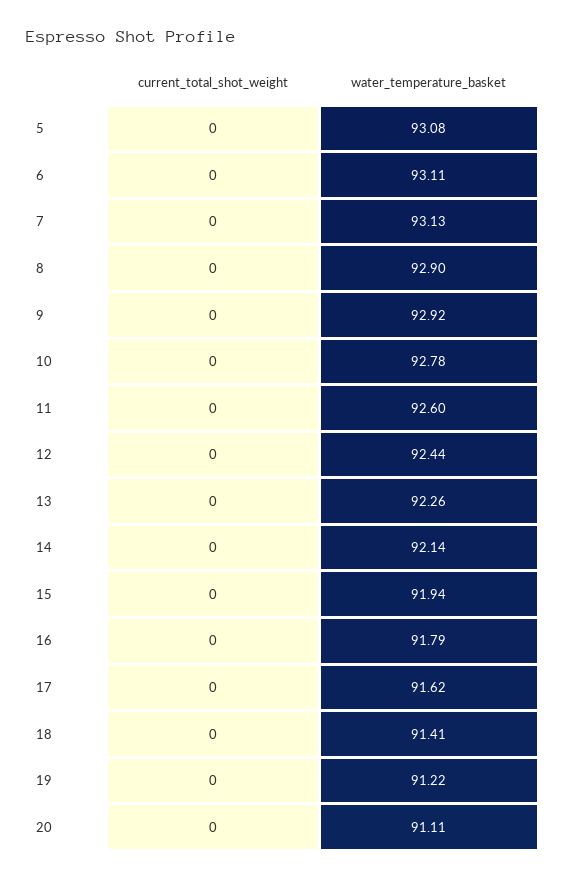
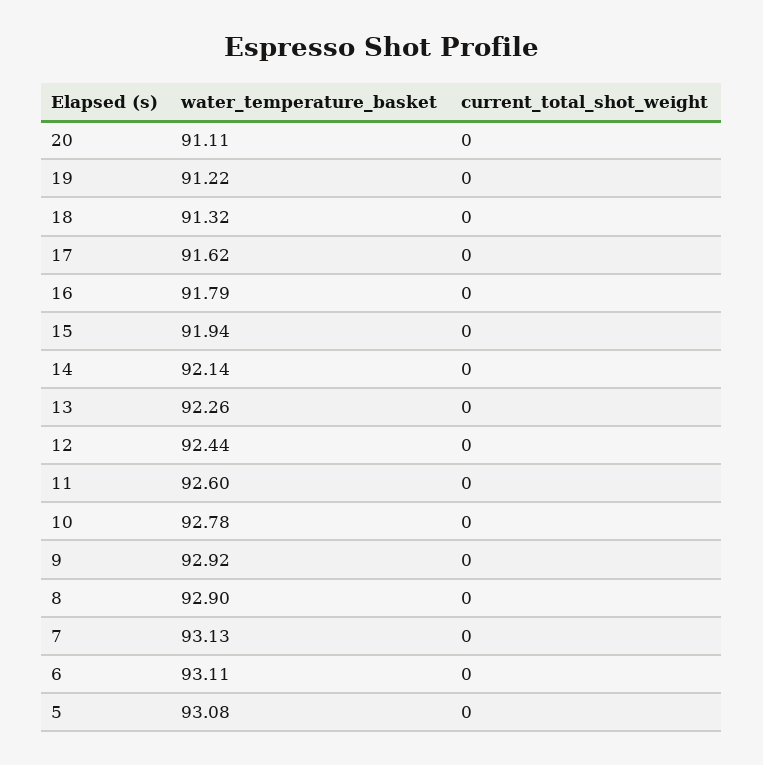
  {
    "current_total_shot_weight": {
      "5": 0,
      "6": 0,
      "7": 0,
      "8": 0,
      "9": 0,
      "10": 0,
      "11": 0,
      "12": 0,
      "13": 0,
      "14": 0,
      "15": 0,
      "16": 0,
      "17": 0,
      "18": 0,
      "19": 0,
      "20": 0
    },
    "water_temperature_basket": {
      "5": 93.08,
      "6": 93.11,
      "7": 93.13,
      "8": 92.9,
      "9": 92.92,
      "10": 92.78,
      "11": 92.6,
      "12": 92.44,
      "13": 92.26,
      "14": 92.14,
      "15": 91.94,
      "16": 91.79,
      "17": 91.62,
-     "18": 91.41,
+     "18": 91.32,
      "19": 91.22,
      "20": 91.11
    }
  }

